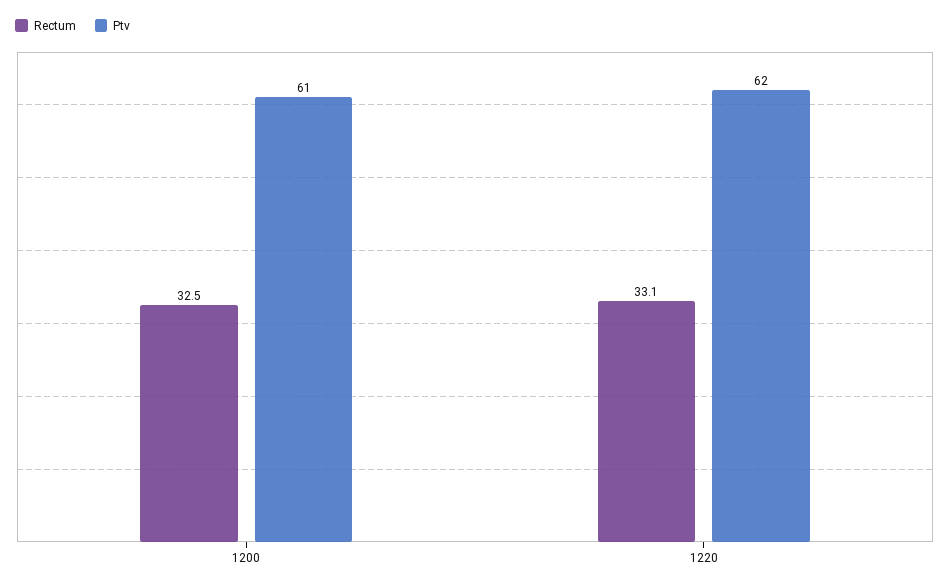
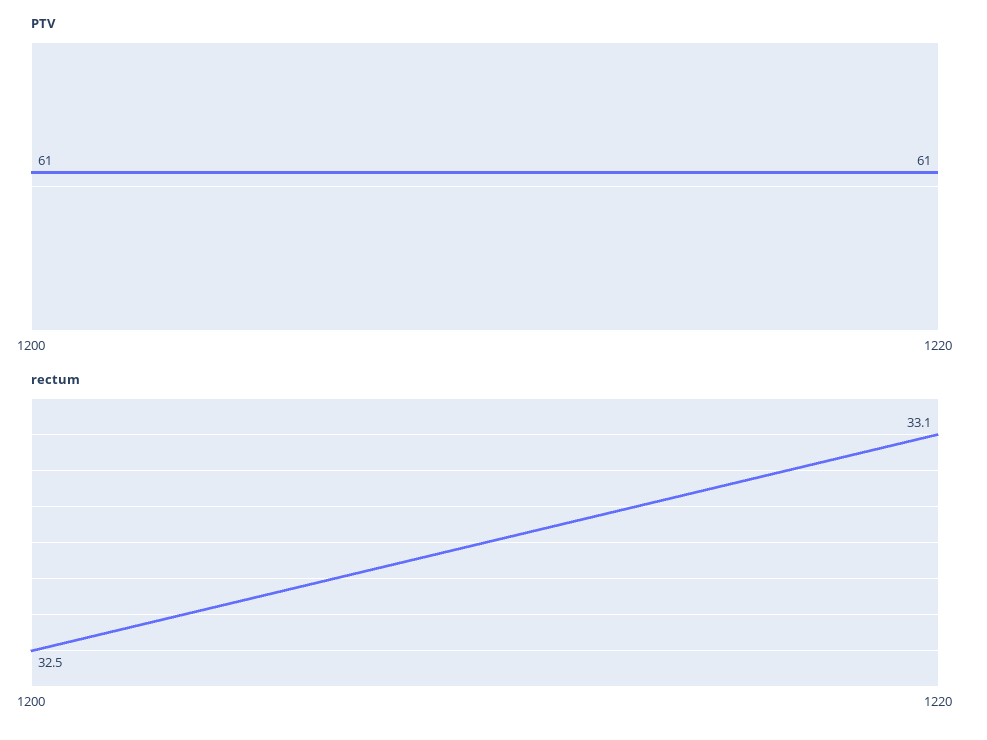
  {
    "Rectum": {
      "1200": 32.5,
      "1220": 33.1
    },
    "Ptv": {
      "1200": 61,
-     "1220": 62
+     "1220": 61
    }
  }

